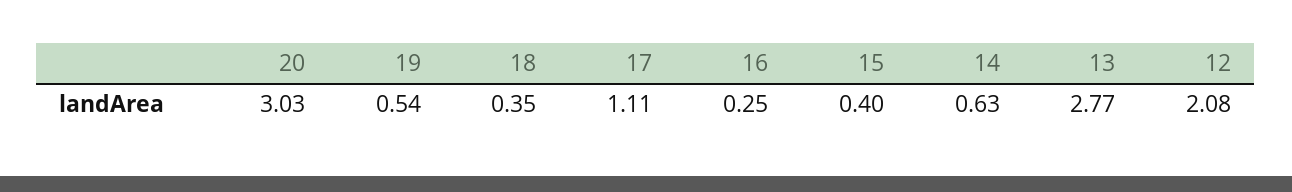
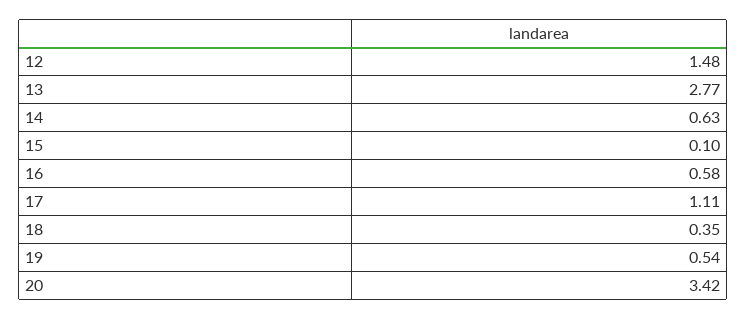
  {
-   "20": 3.03,
+   "20": 3.42,
    "19": 0.54,
    "18": 0.35,
    "17": 1.11,
-   "16": 0.25,
+   "16": 0.58,
-   "15": 0.4,
+   "15": 0.1,
    "14": 0.63,
    "13": 2.77,
-   "12": 2.08
+   "12": 1.48
  }

